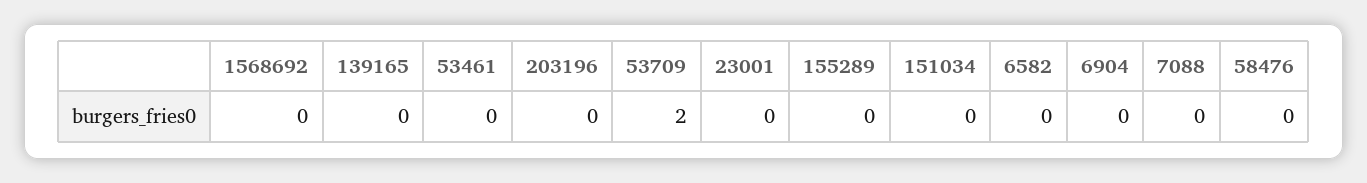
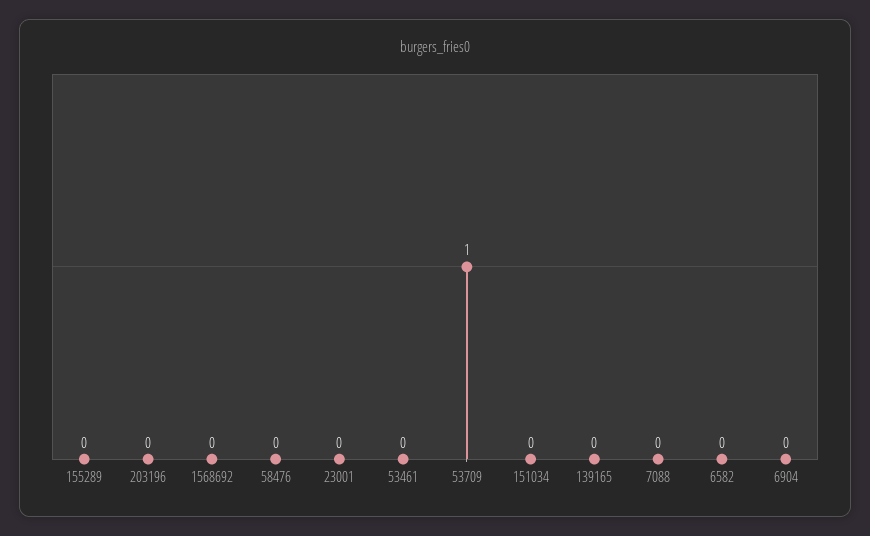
  {
    "1568692": 0,
    "139165": 0,
    "53461": 0,
    "203196": 0,
-   "53709": 2,
+   "53709": 1,
    "23001": 0,
    "155289": 0,
    "151034": 0,
    "6582": 0,
    "6904": 0,
    "7088": 0,
    "58476": 0
  }

